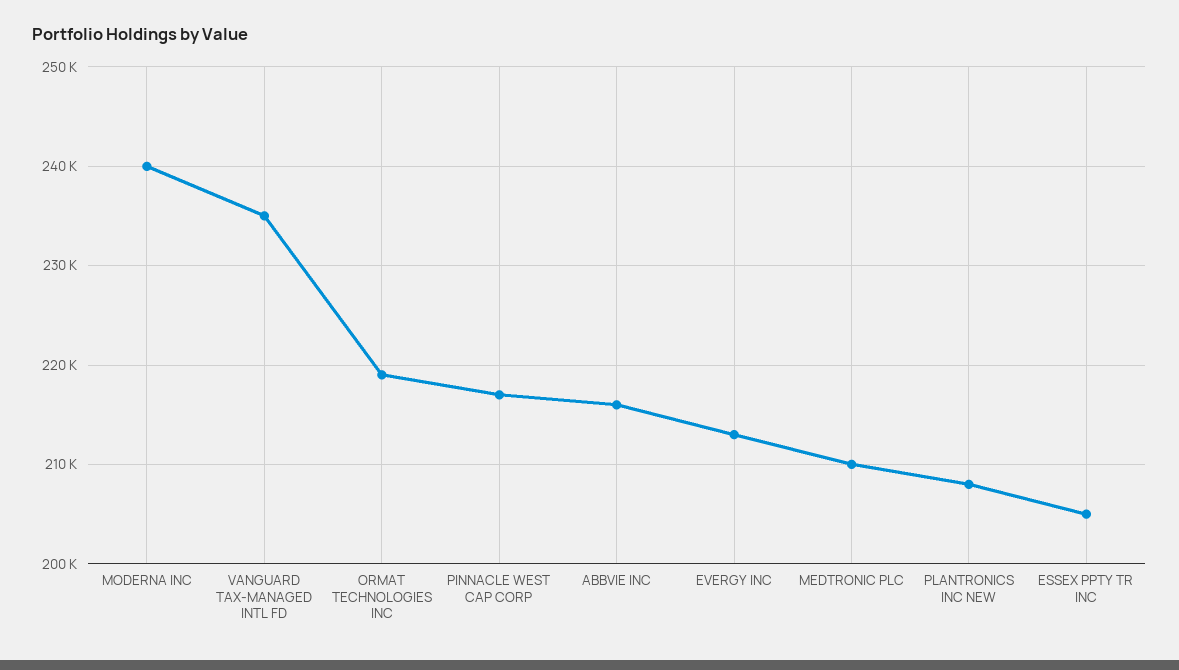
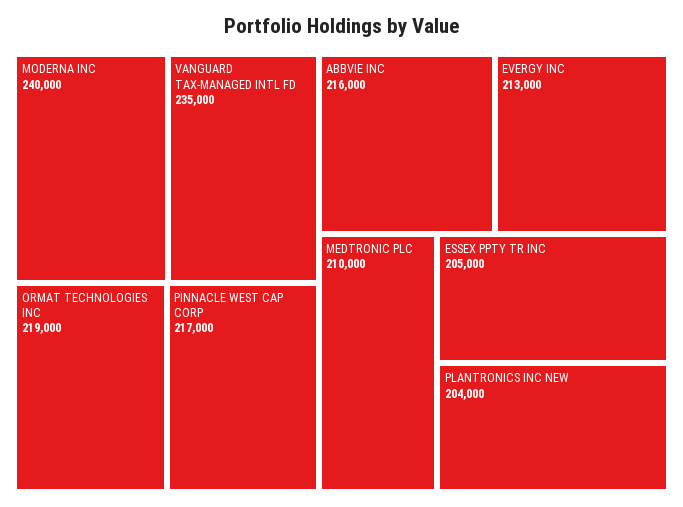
  {
    "MODERNA INC": 240000,
    "VANGUARD TAX-MANAGED INTL FD": 235000,
    "ORMAT TECHNOLOGIES INC": 219000,
    "PINNACLE WEST CAP CORP": 217000,
    "ABBVIE INC": 216000,
    "EVERGY INC": 213000,
    "MEDTRONIC PLC": 210000,
-   "PLANTRONICS INC NEW": 208000,
+   "PLANTRONICS INC NEW": 204000,
    "ESSEX PPTY TR INC": 205000
  }

